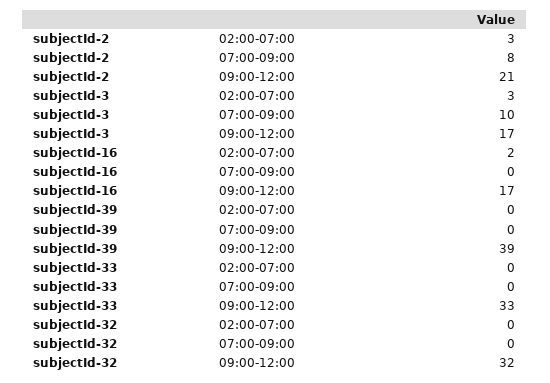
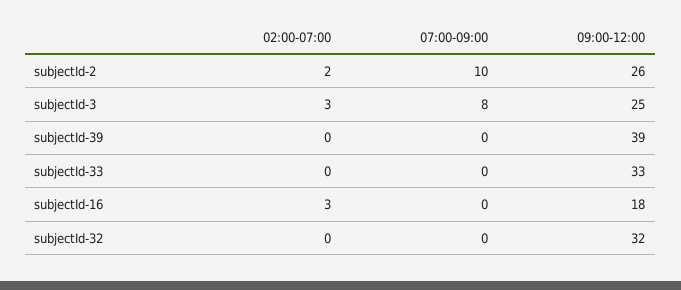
  {
    "subjectId-2": {
-     "02:00-07:00": 3,
+     "02:00-07:00": 2,
-     "07:00-09:00": 8,
+     "07:00-09:00": 10,
-     "09:00-12:00": 21
+     "09:00-12:00": 26
    },
    "subjectId-3": {
      "02:00-07:00": 3,
-     "07:00-09:00": 10,
+     "07:00-09:00": 8,
-     "09:00-12:00": 17
+     "09:00-12:00": 25
    },
    "subjectId-16": {
-     "02:00-07:00": 2,
+     "02:00-07:00": 3,
      "07:00-09:00": 0,
-     "09:00-12:00": 17
+     "09:00-12:00": 18
    },
    "subjectId-39": {
      "02:00-07:00": 0,
      "07:00-09:00": 0,
      "09:00-12:00": 39
    },
    "subjectId-33": {
      "02:00-07:00": 0,
      "07:00-09:00": 0,
      "09:00-12:00": 33
    },
    "subjectId-32": {
      "02:00-07:00": 0,
      "07:00-09:00": 0,
      "09:00-12:00": 32
    }
  }

